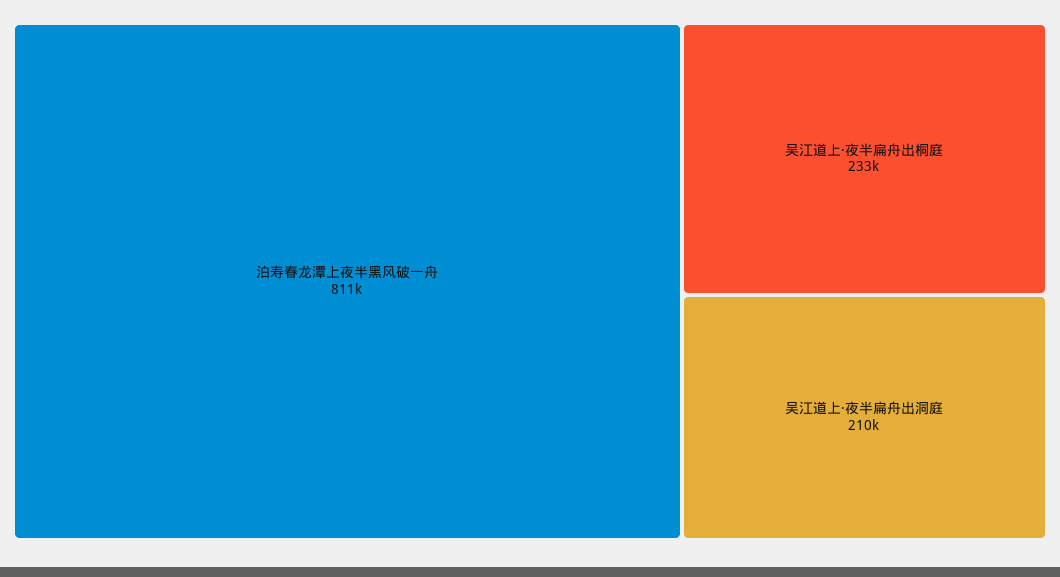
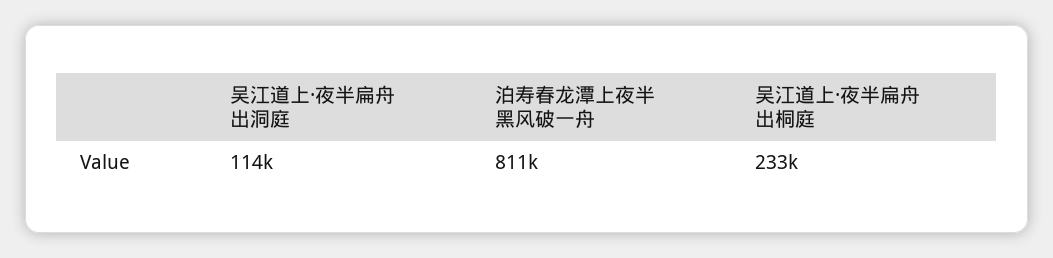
  {
    "泊寿春龙潭上夜半黑风破一舟": 811000,
    "吴江道上·夜半扁舟出桐庭": 233000,
-   "吴江道上·夜半扁舟出洞庭": 210000
+   "吴江道上·夜半扁舟出洞庭": 114000
  }

